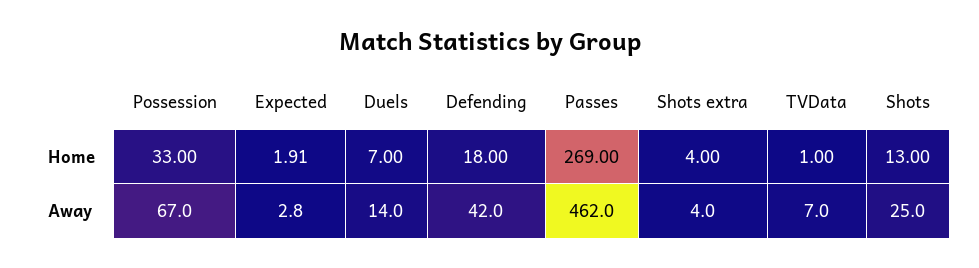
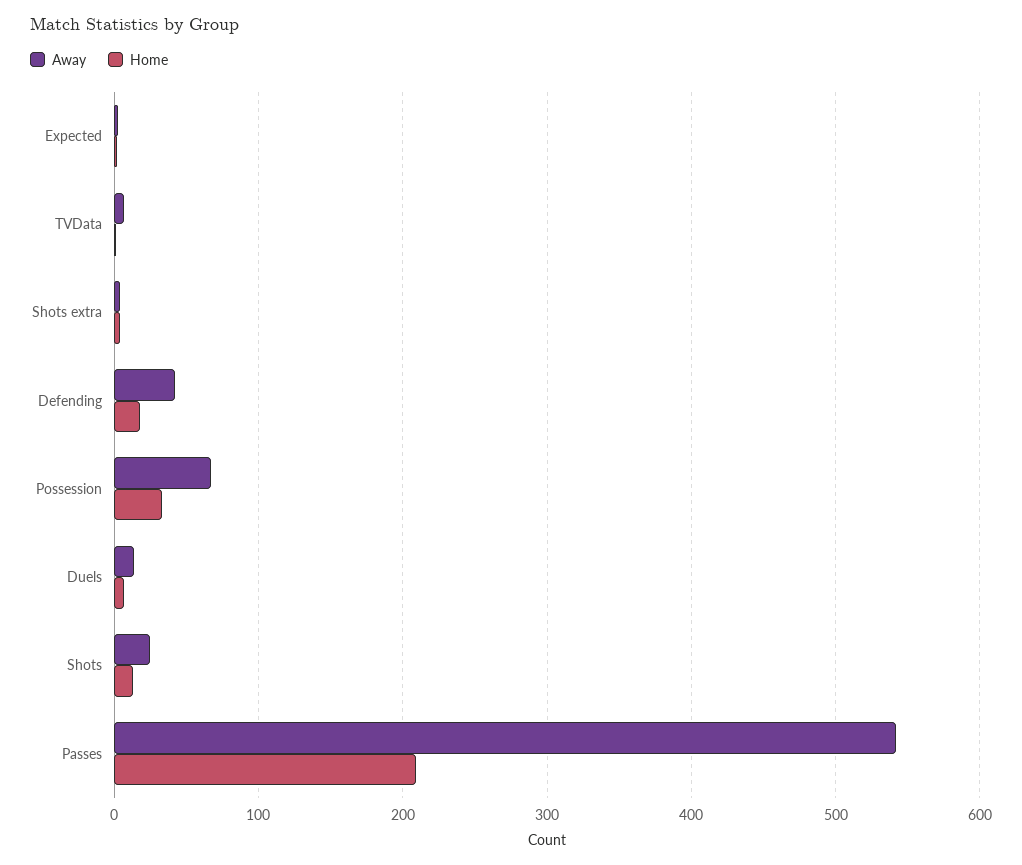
  {
    "Home": {
      "Possession": 33,
      "Expected": 1.91,
      "Duels": 7,
      "Defending": 18,
-     "Passes": 269,
+     "Passes": 210,
      "Shots extra": 4,
      "TVData": 1,
      "Shots": 13
    },
    "Away": {
      "Possession": 67,
      "Expected": 2.8,
      "Duels": 14,
      "Defending": 42,
-     "Passes": 462,
+     "Passes": 540,
      "Shots extra": 4,
      "TVData": 7,
      "Shots": 25
    }
  }

